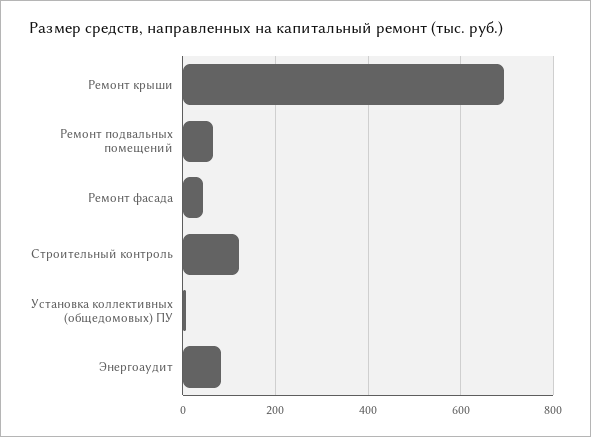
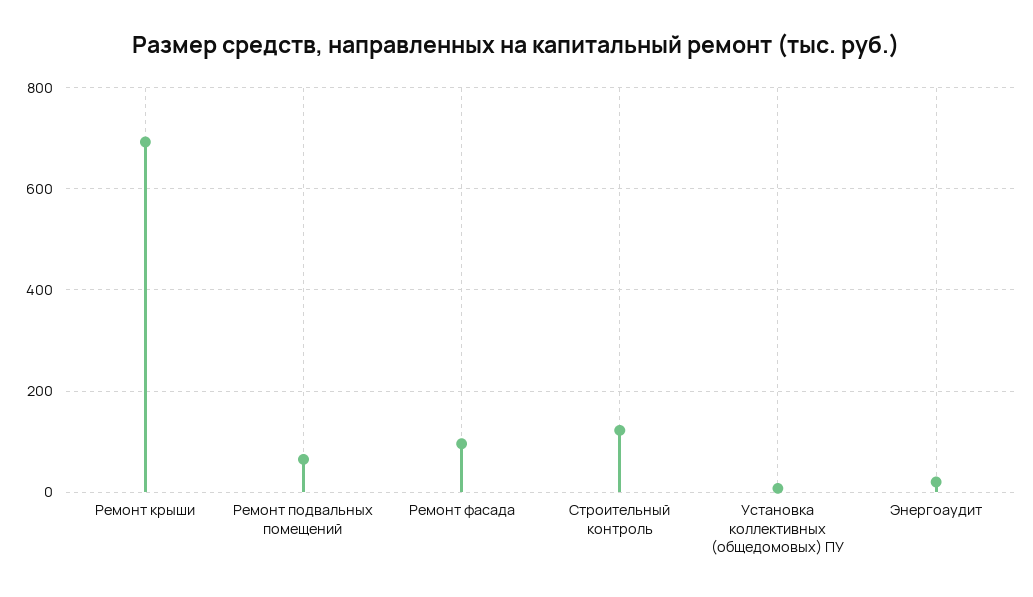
  {
    "Ремонт крыши": 700,
    "Ремонт подвальных помещений": 60,
-   "Ремонт фасада": 40,
+   "Ремонт фасада": 100,
    "Строительный контроль": 120,
    "Установка коллективных (общедомовых) ПУ": 0,
-   "Энергоаудит": 80
+   "Энергоаудит": 20
  }

